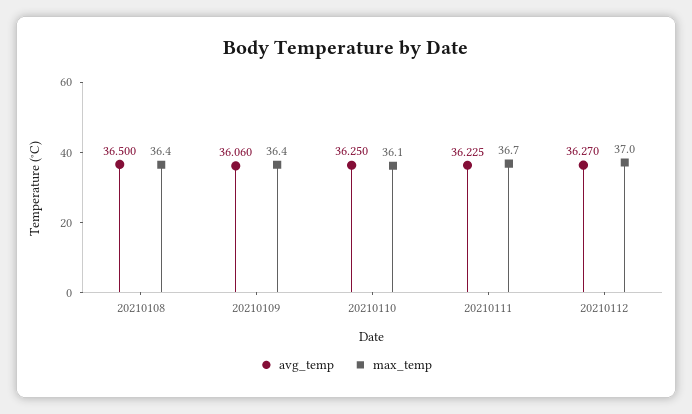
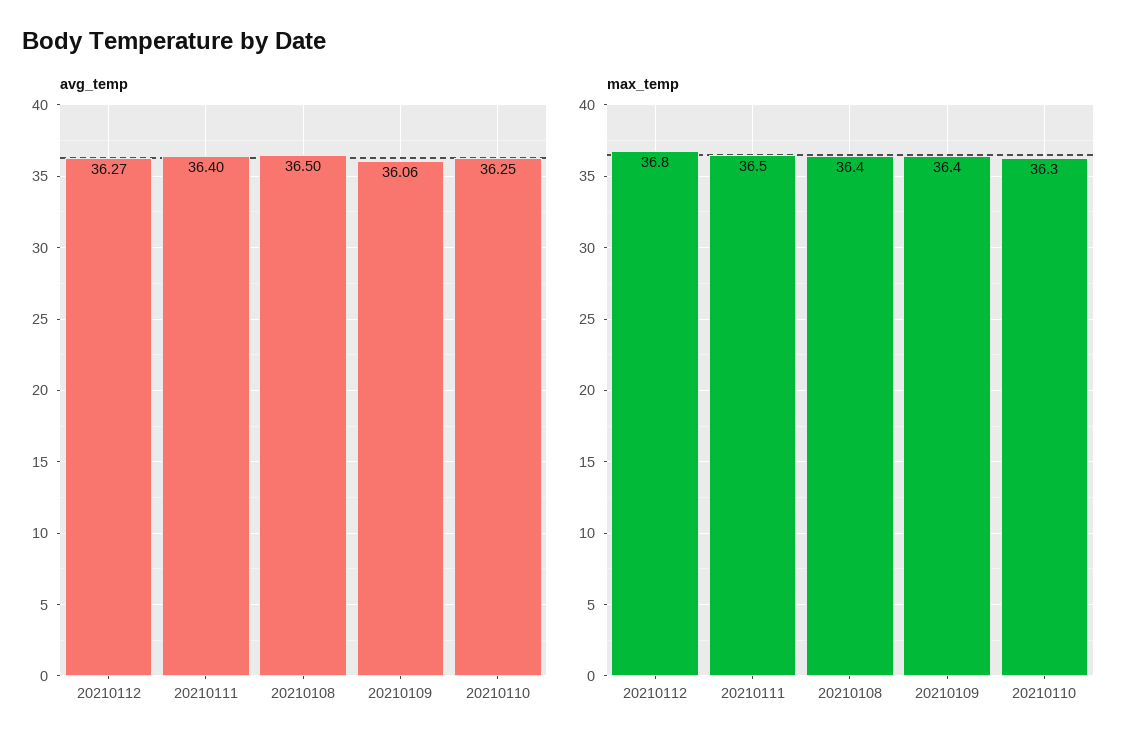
  {
    "avg_temp": {
      "20210108": 36.5,
      "20210109": 36.06,
      "20210110": 36.25,
-     "20210111": 36.225,
+     "20210111": 36.4,
      "20210112": 36.27
    },
    "max_temp": {
      "20210108": 36.4,
      "20210109": 36.4,
-     "20210110": 36.1,
+     "20210110": 36.3,
-     "20210111": 36.7,
+     "20210111": 36.5,
-     "20210112": 37
+     "20210112": 36.8
    }
  }

